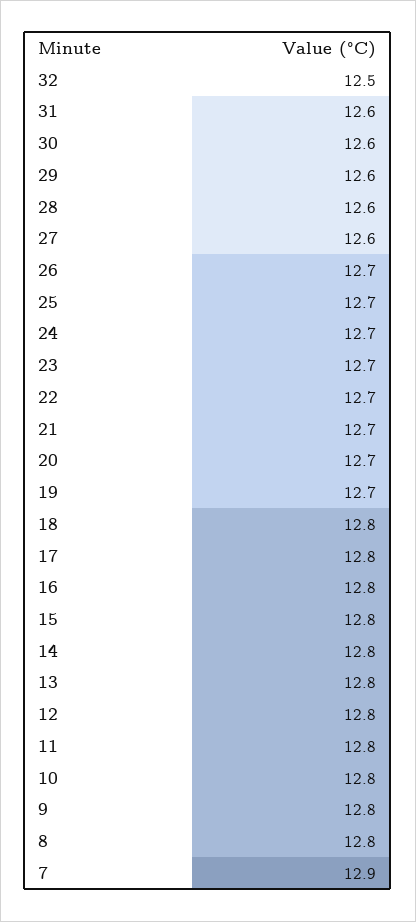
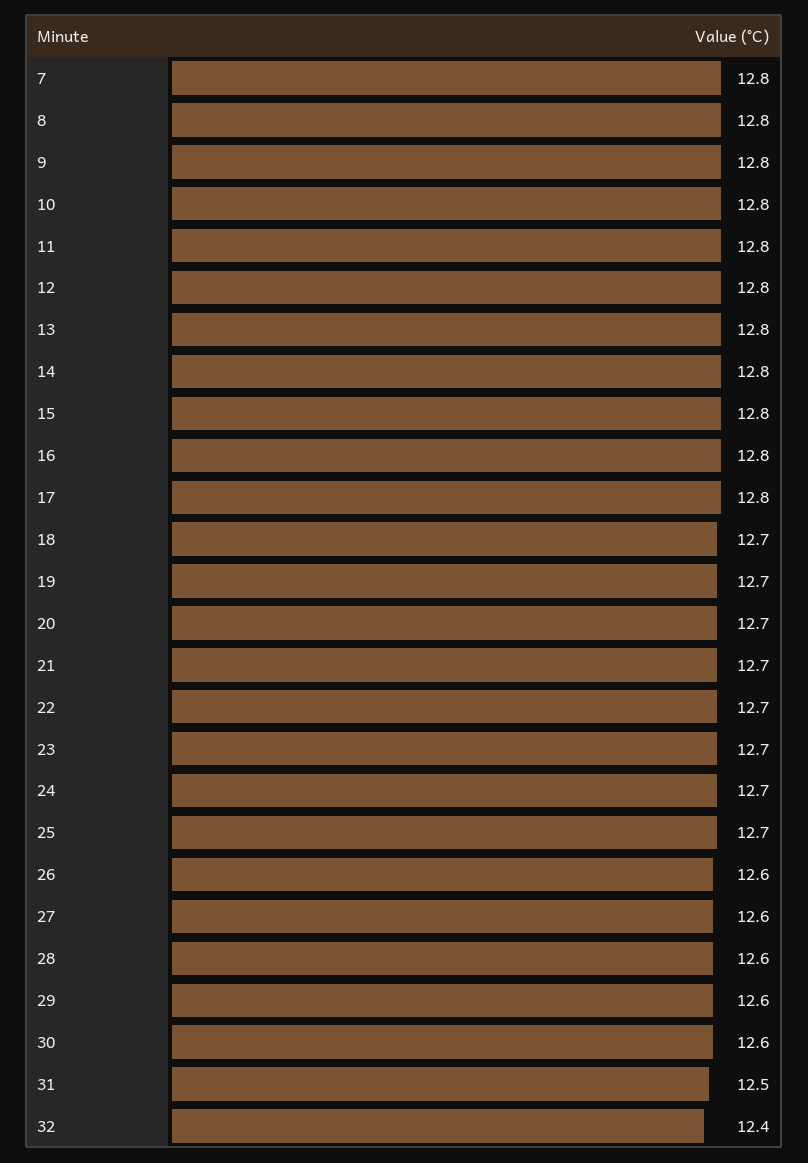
  {
-   "32": 12.5,
+   "32": 12.4,
-   "31": 12.6,
+   "31": 12.5,
    "30": 12.6,
    "29": 12.6,
    "28": 12.6,
    "27": 12.6,
-   "26": 12.7,
+   "26": 12.6,
    "25": 12.7,
    "24": 12.7,
    "23": 12.7,
    "22": 12.7,
    "21": 12.7,
    "20": 12.7,
    "19": 12.7,
-   "18": 12.8,
+   "18": 12.7,
    "17": 12.8,
    "16": 12.8,
    "15": 12.8,
    "14": 12.8,
    "13": 12.8,
    "12": 12.8,
    "11": 12.8,
    "10": 12.8,
    "9": 12.8,
    "8": 12.8,
-   "7": 12.9
+   "7": 12.8
  }

